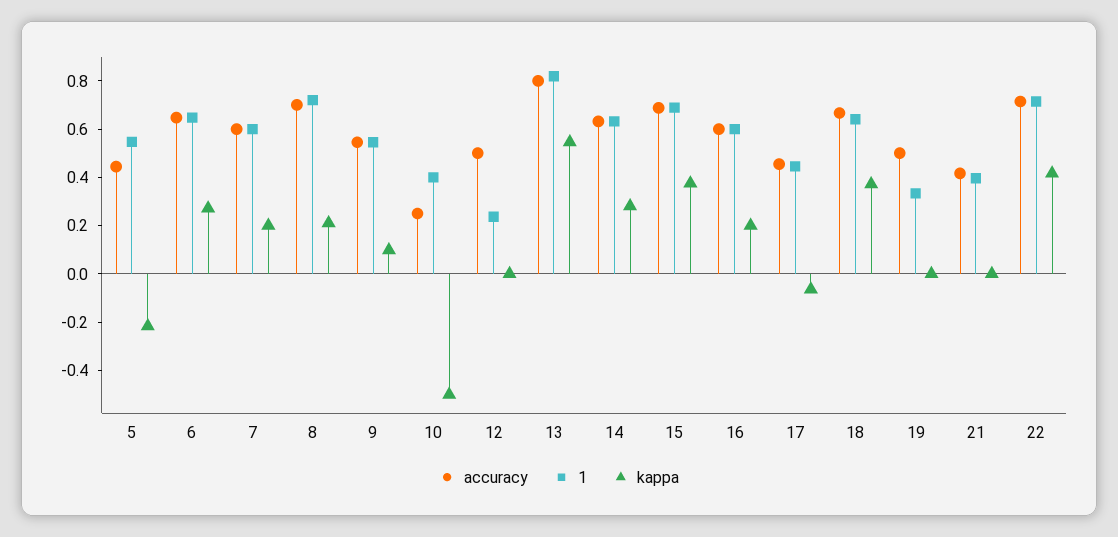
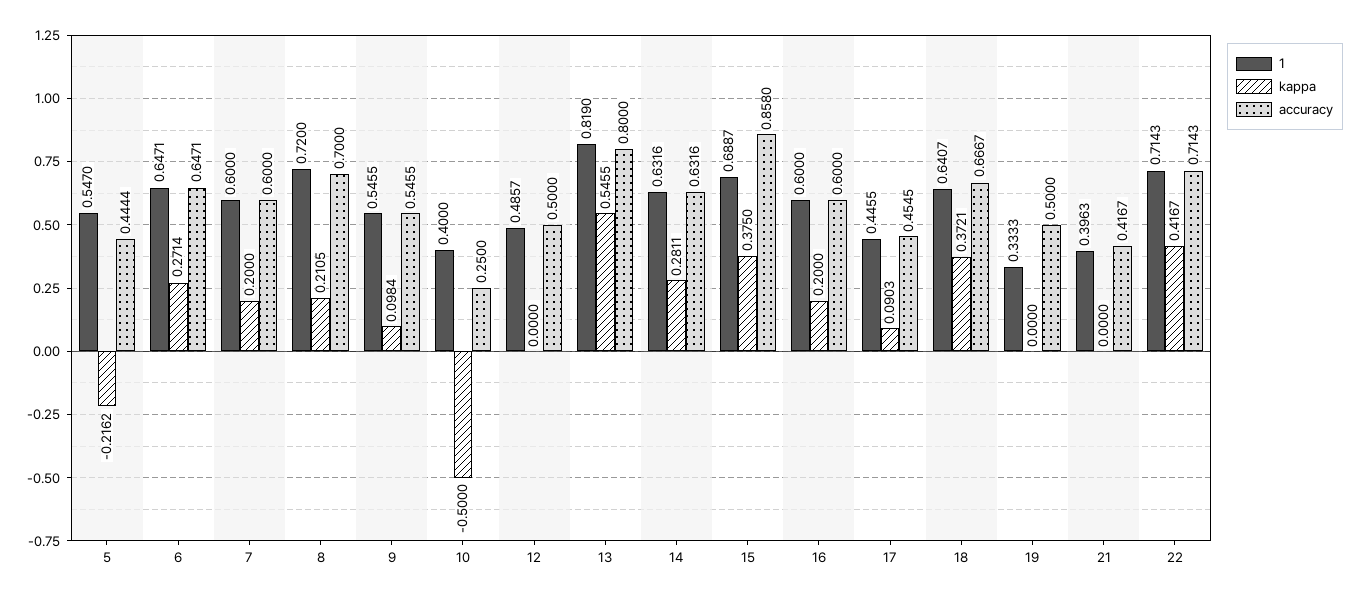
  {
    "accuracy": {
      "5": 0.4444,
      "6": 0.6471,
      "7": 0.6,
      "8": 0.7,
      "9": 0.5455,
      "10": 0.25,
      "12": 0.5,
      "13": 0.8,
      "14": 0.6316,
-     "15": 0.7,
+     "15": 0.858,
      "16": 0.6,
      "17": 0.4545,
      "18": 0.6667,
      "19": 0.5,
      "21": 0.4167,
      "22": 0.7143
    },
    "1": {
      "5": 0.547,
      "6": 0.6471,
      "7": 0.6,
      "8": 0.72,
      "9": 0.5455,
      "10": 0.4,
-     "12": 0.25,
+     "12": 0.4857,
      "13": 0.819,
      "14": 0.6316,
      "15": 0.6887,
      "16": 0.6,
      "17": 0.4455,
      "18": 0.6407,
      "19": 0.3333,
      "21": 0.3963,
      "22": 0.7143
    },
    "kappa": {
      "5": -0.2162,
      "6": 0.2714,
      "7": 0.2,
      "8": 0.2105,
      "9": 0.0984,
      "10": -0.5,
      "12": 0,
      "13": 0.5455,
      "14": 0.2811,
      "15": 0.375,
      "16": 0.2,
-     "17": -0.05,
+     "17": 0.0903,
      "18": 0.3721,
      "19": 0,
      "21": 0,
      "22": 0.4167
    }
  }

